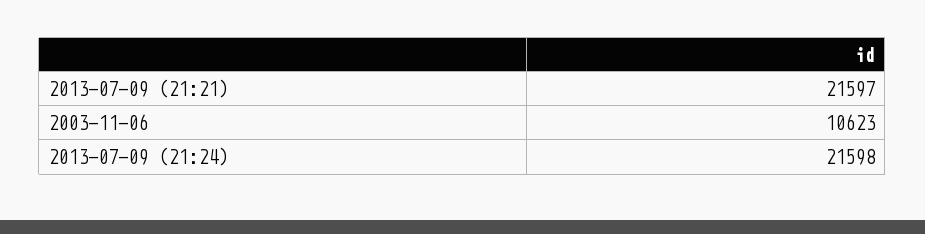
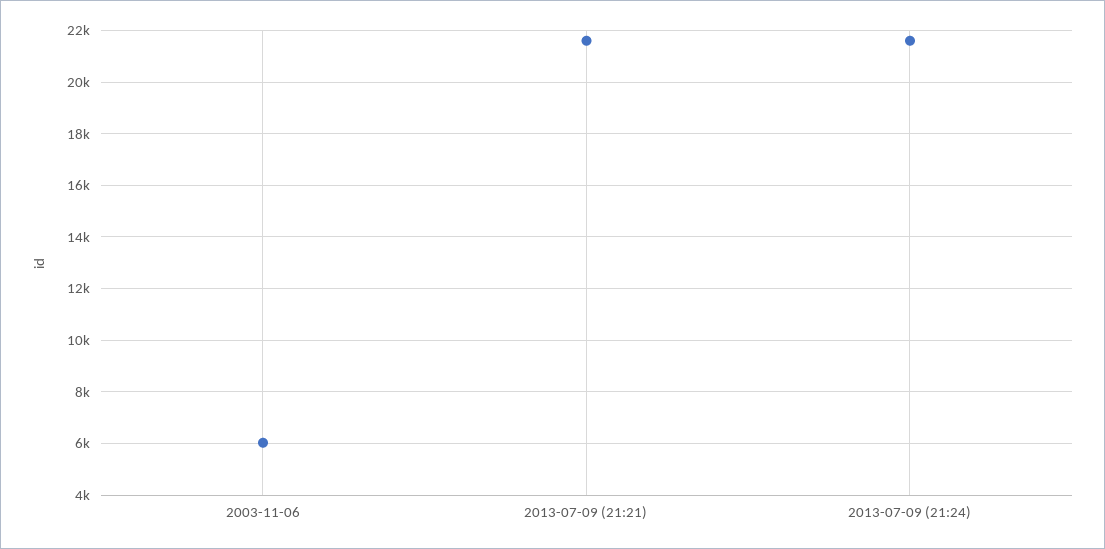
  {
    "2013-07-09 (21:21)": 21597,
-   "2003-11-06": 10623,
+   "2003-11-06": 6000,
    "2013-07-09 (21:24)": 21598
  }

